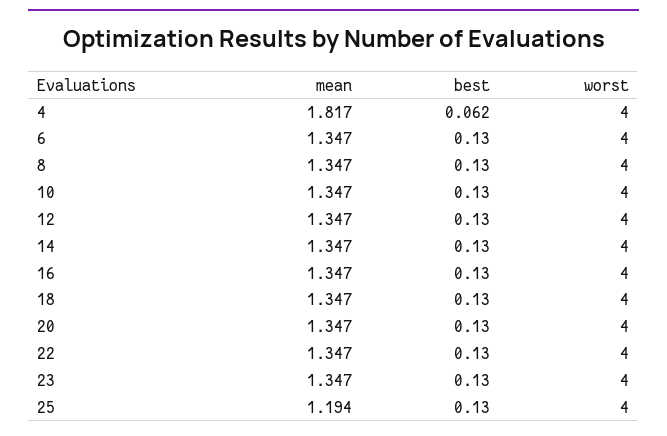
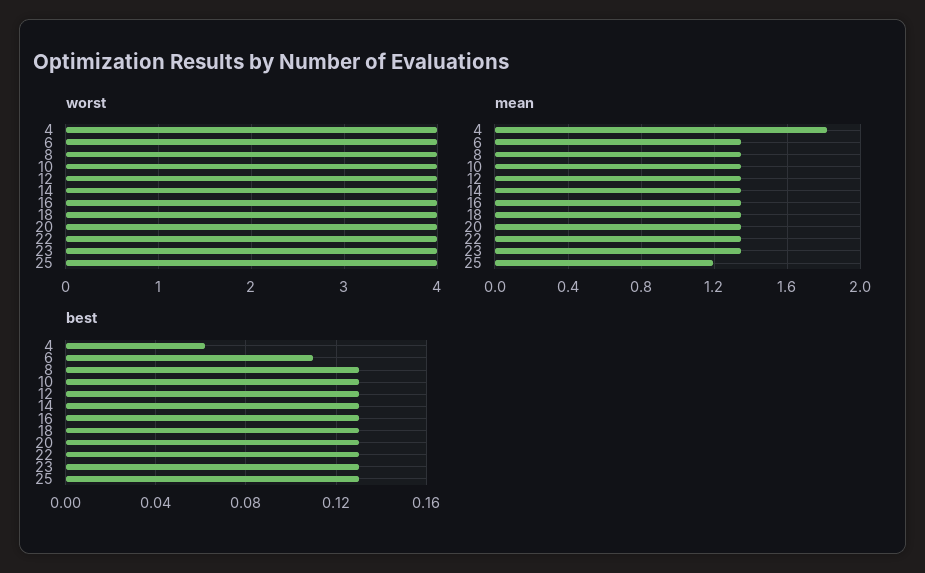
  {
    "mean": {
      "4": 1.817,
      "6": 1.347,
      "8": 1.347,
      "10": 1.347,
      "12": 1.347,
      "14": 1.347,
      "16": 1.347,
      "18": 1.347,
      "20": 1.347,
      "22": 1.347,
      "23": 1.347,
      "25": 1.194
    },
    "best": {
      "4": 0.062,
-     "6": 0.13,
+     "6": 0.11,
      "8": 0.13,
      "10": 0.13,
      "12": 0.13,
      "14": 0.13,
      "16": 0.13,
      "18": 0.13,
      "20": 0.13,
      "22": 0.13,
      "23": 0.13,
      "25": 0.13
    },
    "worst": {
      "4": 4,
      "6": 4,
      "8": 4,
      "10": 4,
      "12": 4,
      "14": 4,
      "16": 4,
      "18": 4,
      "20": 4,
      "22": 4,
      "23": 4,
      "25": 4
    }
  }

